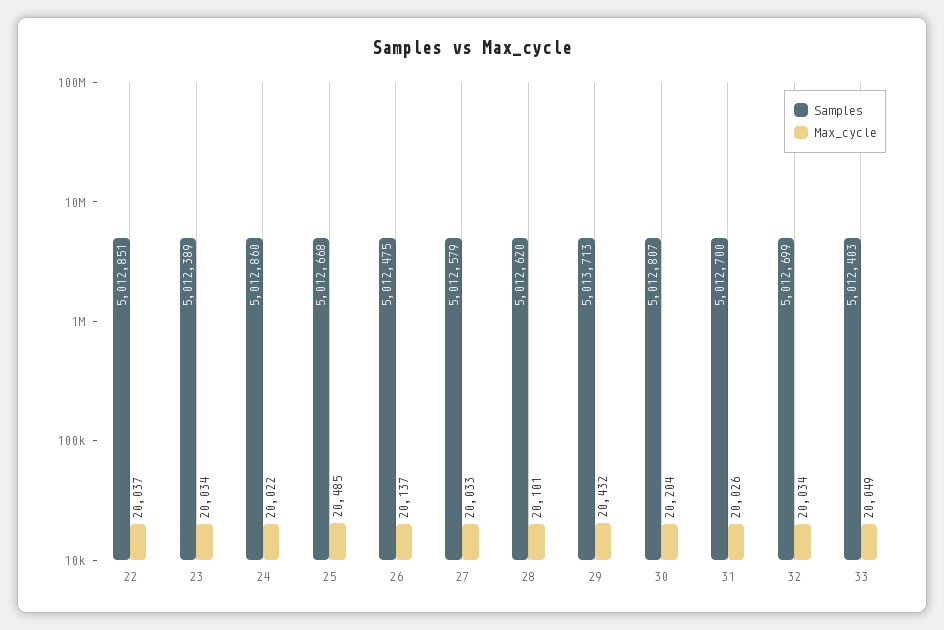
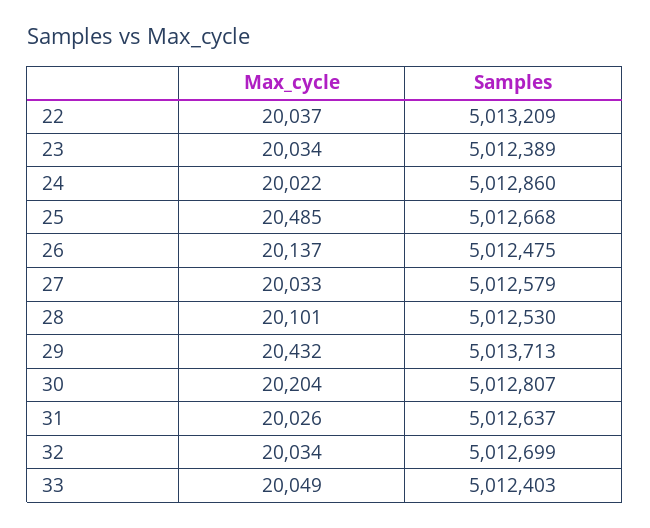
  {
    "Samples": {
-     "22": 5012851,
+     "22": 5013209,
      "23": 5012389,
      "24": 5012860,
      "25": 5012668,
      "26": 5012475,
      "27": 5012579,
-     "28": 5012620,
+     "28": 5012530,
      "29": 5013713,
      "30": 5012807,
-     "31": 5012700,
+     "31": 5012637,
      "32": 5012699,
      "33": 5012403
    },
    "Max_cycle": {
      "22": 20037,
      "23": 20034,
      "24": 20022,
      "25": 20485,
      "26": 20137,
      "27": 20033,
      "28": 20101,
      "29": 20432,
      "30": 20204,
      "31": 20026,
      "32": 20034,
      "33": 20049
    }
  }

